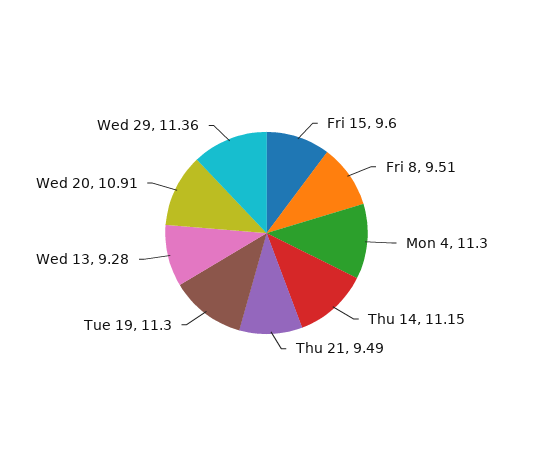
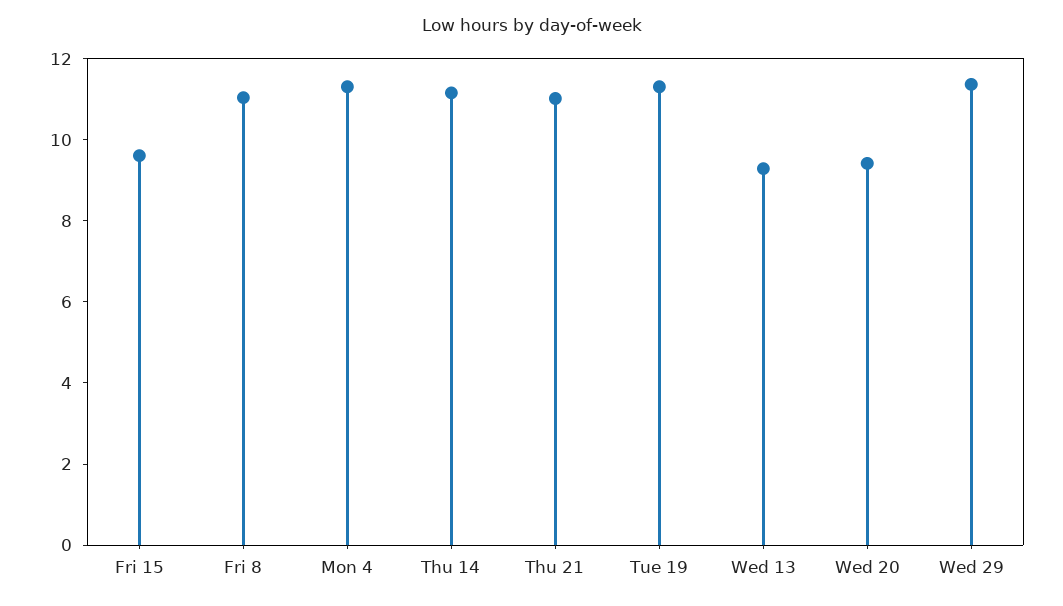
  {
    "Fri 15": 9.6,
-   "Fri 8": 9.51,
+   "Fri 8": 11,
    "Mon 4": 11.3,
    "Thu 14": 11.15,
-   "Thu 21": 9.49,
+   "Thu 21": 11,
    "Tue 19": 11.3,
    "Wed 13": 9.28,
-   "Wed 20": 10.91,
+   "Wed 20": 9.5,
    "Wed 29": 11.36
  }

